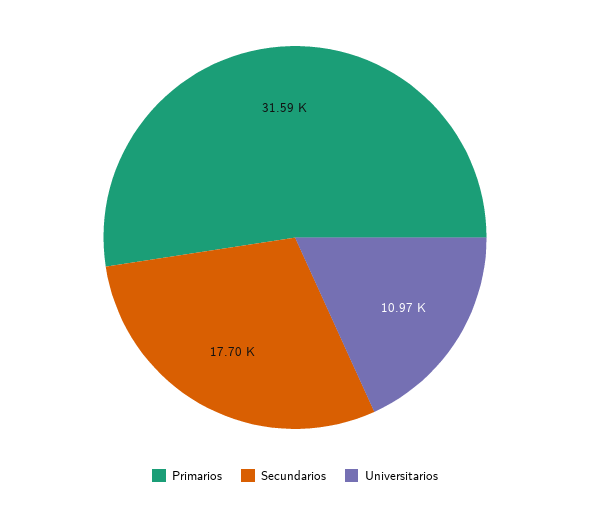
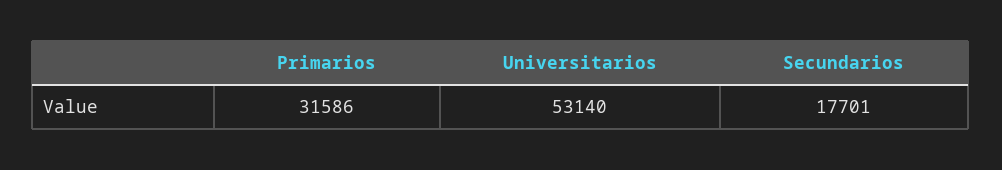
  {
    "Primarios": 31586,
    "Secundarios": 17701,
-   "Universitarios": 10970
+   "Universitarios": 53140
  }

